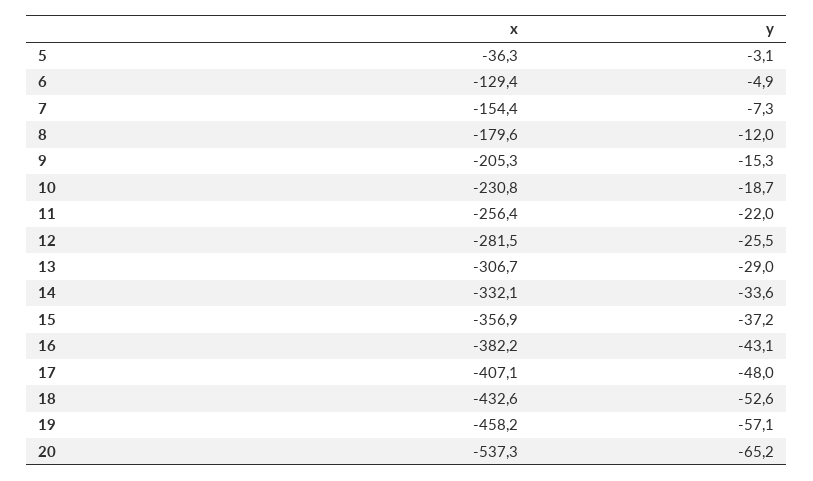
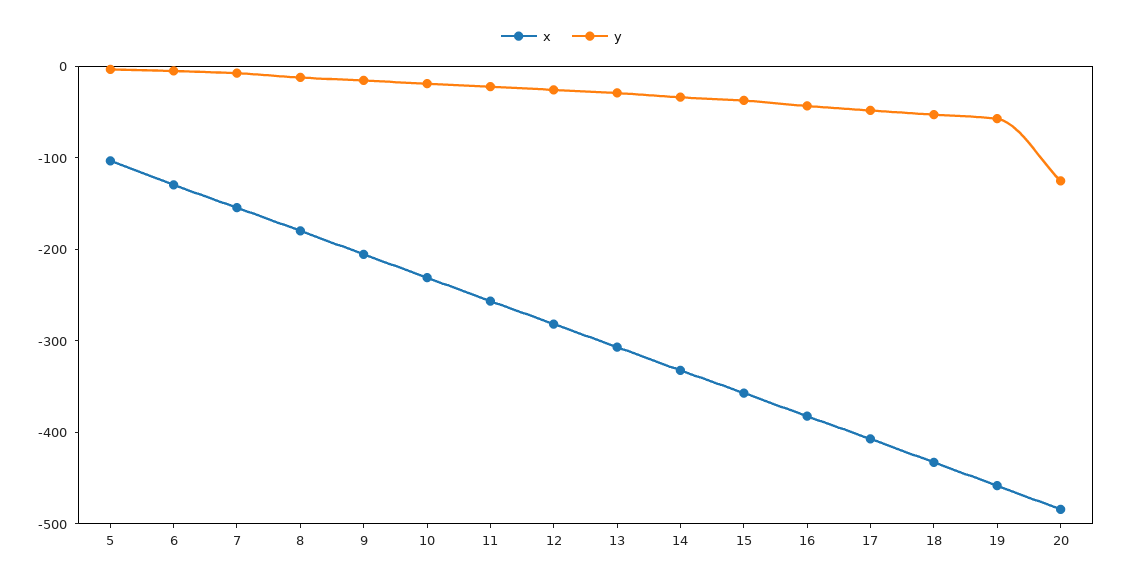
  {
    "x": {
-     "5": -36.3,
+     "5": -100,
      "6": -129.4,
      "7": -154.4,
      "8": -179.6,
      "9": -205.3,
      "10": -230.8,
      "11": -256.4,
      "12": -281.5,
      "13": -306.7,
      "14": -332.1,
      "15": -356.9,
      "16": -382.2,
      "17": -407.1,
      "18": -432.6,
      "19": -458.2,
-     "20": -537.3
+     "20": -480
    },
    "y": {
      "5": -3.1,
      "6": -4.9,
      "7": -7.3,
      "8": -12,
      "9": -15.3,
      "10": -18.7,
      "11": -22,
      "12": -25.5,
      "13": -29,
      "14": -33.6,
      "15": -37.2,
      "16": -43.1,
      "17": -48,
      "18": -52.6,
      "19": -57.1,
-     "20": -65.2
+     "20": -120
    }
  }

